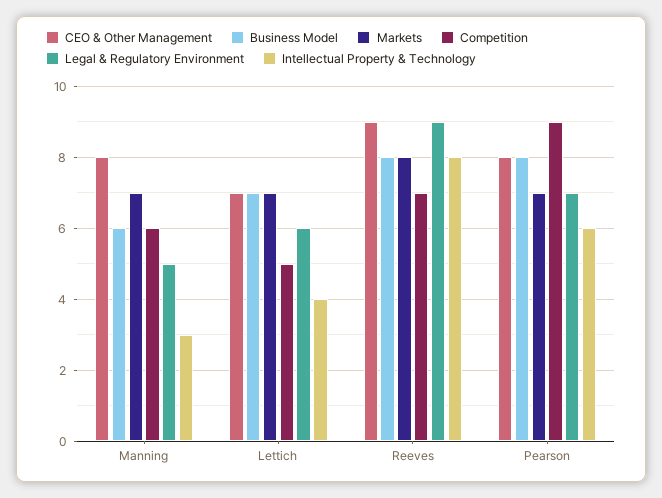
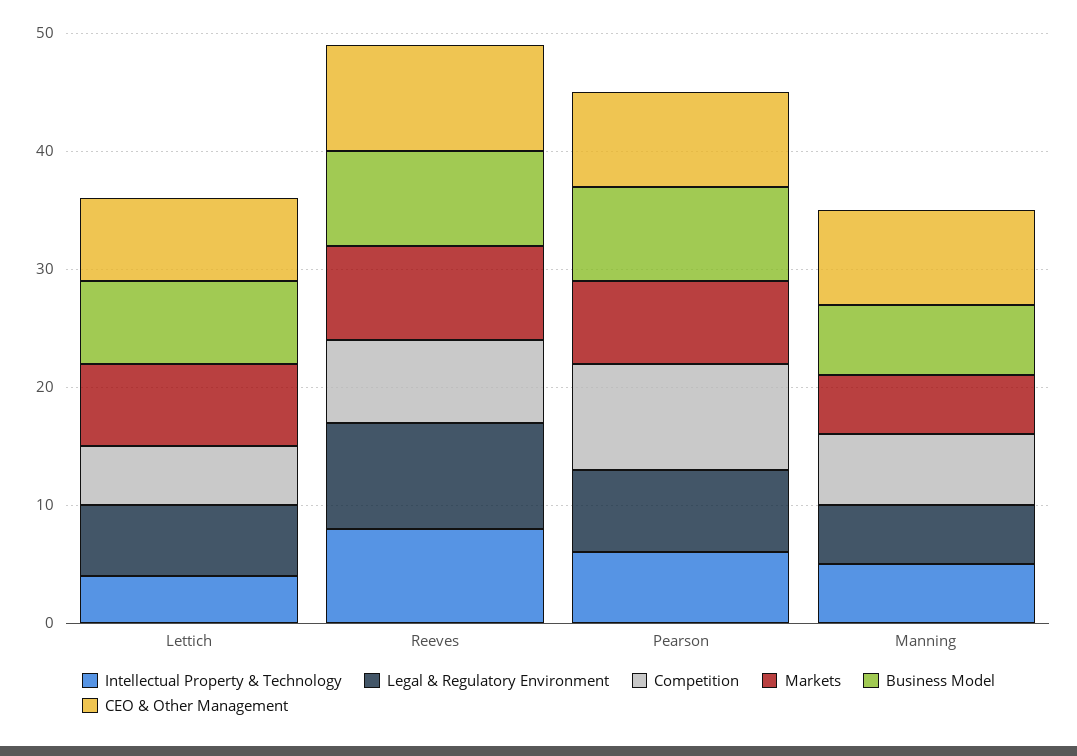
  {
    "CEO & Other Management": {
      "Manning": 8,
      "Lettich": 7,
      "Reeves": 9,
      "Pearson": 8
    },
    "Business Model": {
      "Manning": 6,
      "Lettich": 7,
      "Reeves": 8,
      "Pearson": 8
    },
    "Markets": {
-     "Manning": 7,
+     "Manning": 5,
      "Lettich": 7,
      "Reeves": 8,
      "Pearson": 7
    },
    "Competition": {
      "Manning": 6,
      "Lettich": 5,
      "Reeves": 7,
      "Pearson": 9
    },
    "Legal & Regulatory Environment": {
      "Manning": 5,
      "Lettich": 6,
      "Reeves": 9,
      "Pearson": 7
    },
    "Intellectual Property & Technology": {
-     "Manning": 3,
+     "Manning": 5,
      "Lettich": 4,
      "Reeves": 8,
      "Pearson": 6
    }
  }

